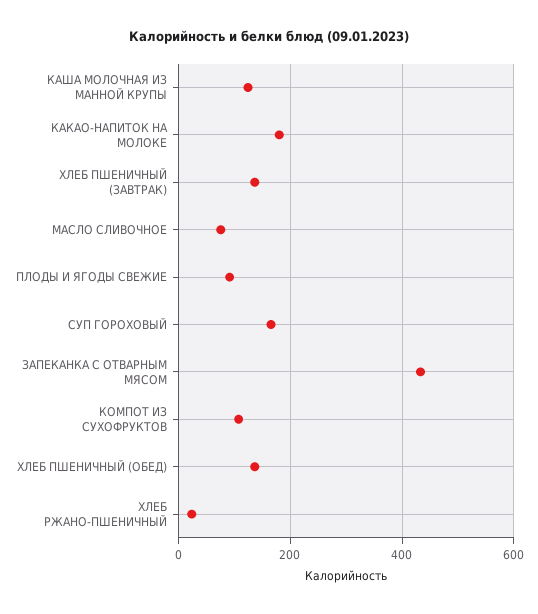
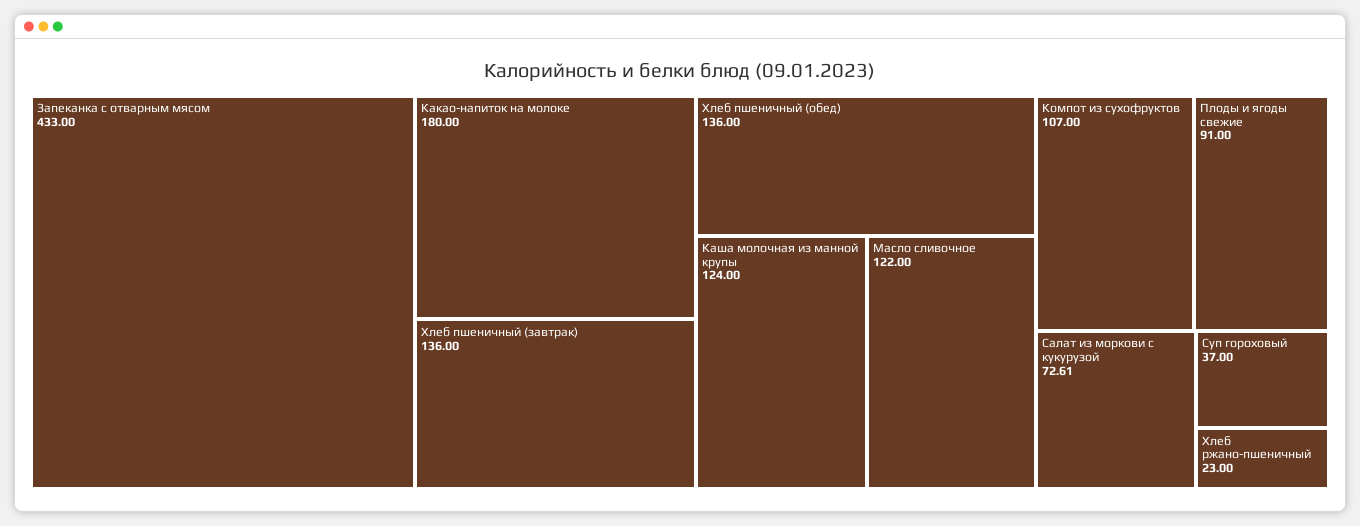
  {
    "КАША МОЛОЧНАЯ ИЗ МАННОЙ КРУПЫ": 124,
    "КАКАО-НАПИТОК НА МОЛОКЕ": 180,
    "ХЛЕБ ПШЕНИЧНЫЙ (ЗАВТРАК)": 136,
-   "МАСЛО СЛИВОЧНОЕ": 80,
+   "МАСЛО СЛИВОЧНОЕ": 122,
    "ПЛОДЫ И ЯГОДЫ СВЕЖИЕ": 91,
-   "СУП ГОРОХОВЫЙ": 160,
+   "СУП ГОРОХОВЫЙ": 37,
    "ЗАПЕКАНКА С ОТВАРНЫМ МЯСОМ": 433,
    "КОМПОТ ИЗ СУХОФРУКТОВ": 107,
    "ХЛЕБ ПШЕНИЧНЫЙ (ОБЕД)": 136,
-   "ХЛЕБ РЖАНО-ПШЕНИЧНЫЙ": 23
+   "ХЛЕБ РЖАНО-ПШЕНИЧНЫЙ": 23,
+   "Салат из моркови с кукурузой": 72.61
  }

